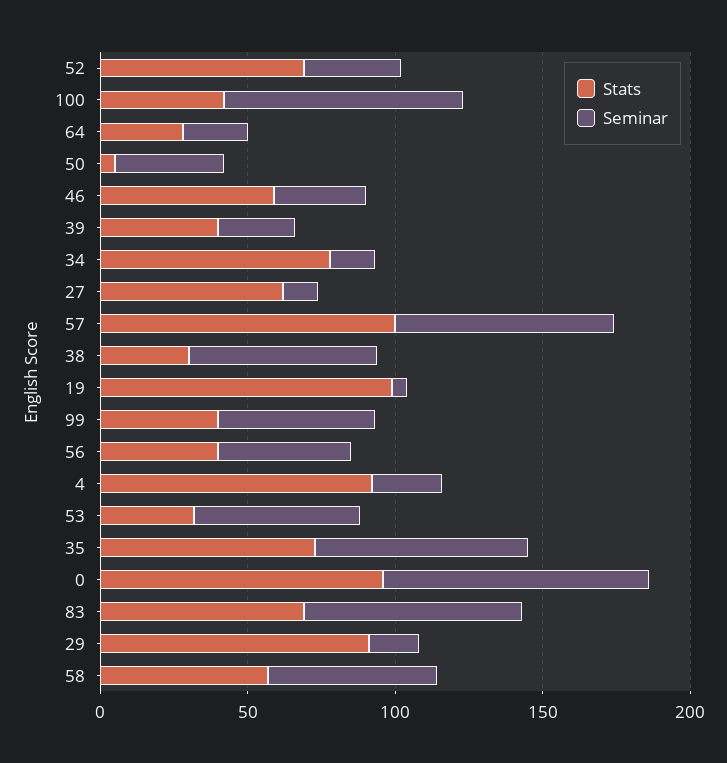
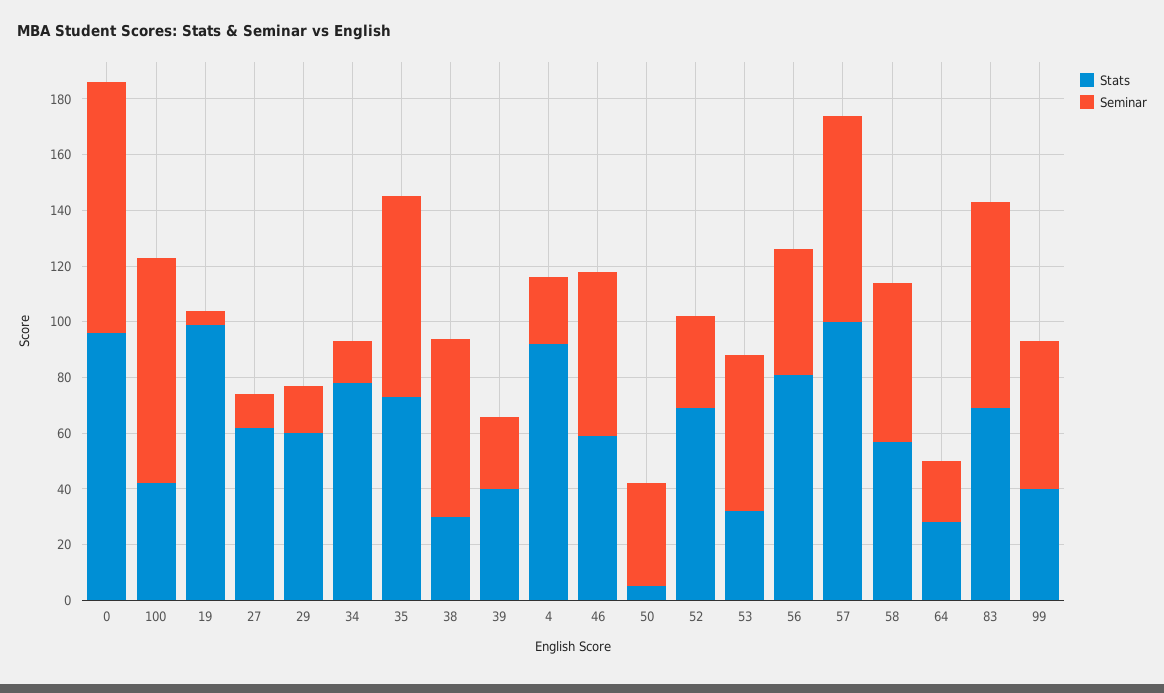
  {
    "Stats": {
      "52": 70,
      "100": 40,
      "64": 30,
      "50": 5,
      "46": 60,
      "39": 40,
      "34": 80,
      "27": 60,
      "57": 100,
      "38": 30,
      "19": 100,
      "99": 40,
-     "56": 40,
+     "56": 80,
      "4": 90,
      "53": 30,
      "35": 75,
      "0": 95,
      "83": 70,
-     "29": 90,
+     "29": 60,
      "58": 55
    },
    "Seminar": {
      "52": 35,
      "100": 80,
      "64": 20,
      "50": 35,
-     "46": 30,
+     "46": 60,
      "39": 25,
      "34": 15,
      "27": 10,
      "57": 75,
      "38": 65,
      "19": 5,
      "99": 55,
      "56": 45,
      "4": 25,
      "53": 55,
      "35": 70,
      "0": 90,
      "83": 75,
      "29": 15,
      "58": 55
    }
  }

